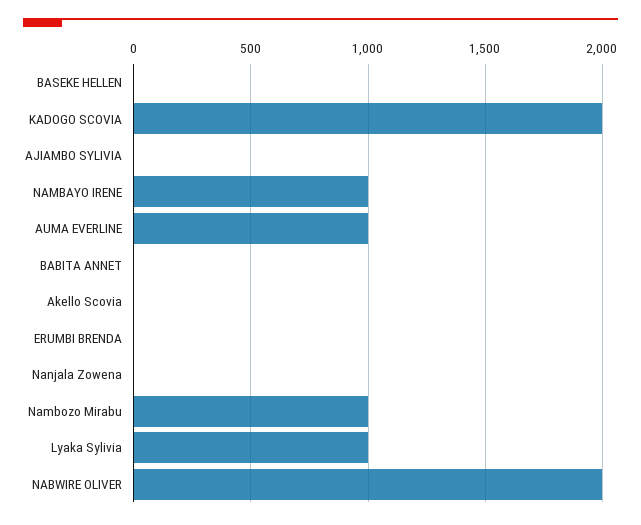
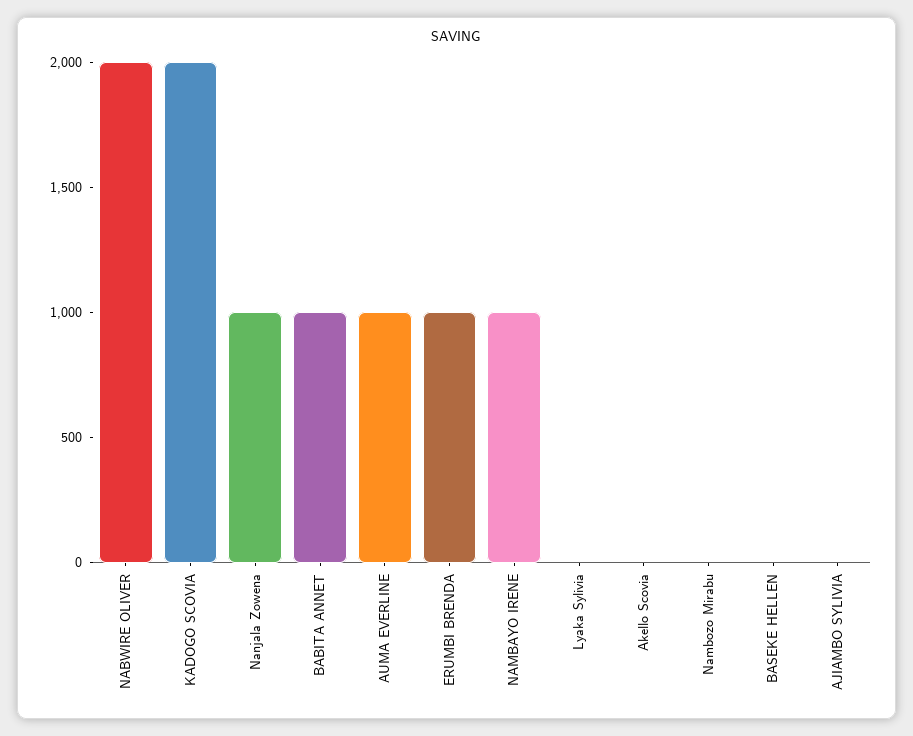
  {
    "BASEKE HELLEN": 0,
    "KADOGO SCOVIA": 2000,
    "AJIAMBO SYLIVIA": 0,
    "NAMBAYO IRENE": 1000,
    "AUMA EVERLINE": 1000,
-   "BABITA ANNET": 0,
+   "BABITA ANNET": 1000,
    "Akello Scovia": 0,
-   "ERUMBI BRENDA": 0,
+   "ERUMBI BRENDA": 1000,
-   "Nanjala Zowena": 0,
+   "Nanjala Zowena": 1000,
-   "Nambozo Mirabu": 1000,
+   "Nambozo Mirabu": 0,
-   "Lyaka Sylivia": 1000,
+   "Lyaka Sylivia": 0,
    "NABWIRE OLIVER": 2000
  }

